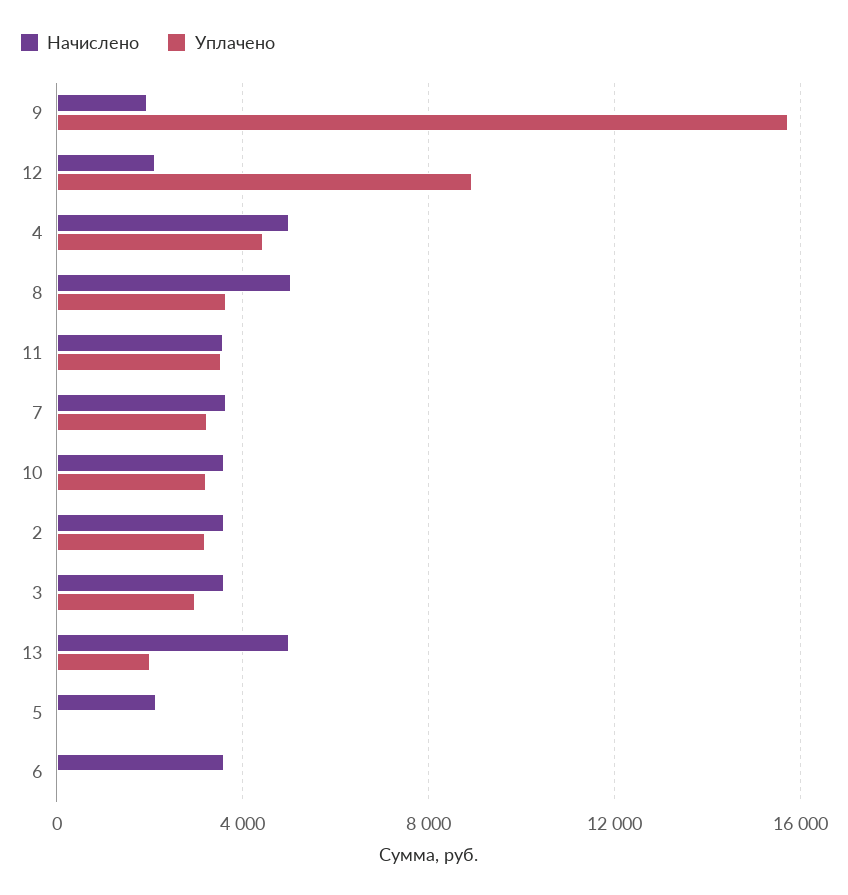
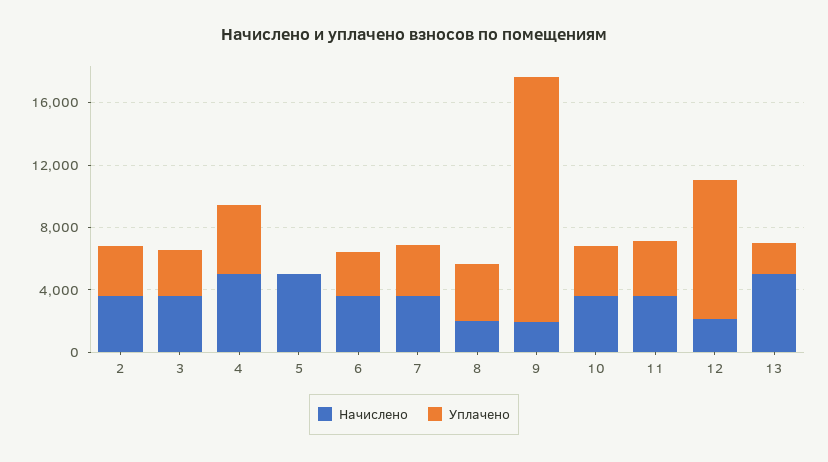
  {
    "Начислено": {
      "9": 2000,
      "12": 2000,
      "4": 5000,
-     "8": 5000,
+     "8": 2000,
      "11": 3500,
      "7": 3500,
      "10": 3500,
      "2": 3500,
      "3": 3500,
      "13": 5000,
-     "5": 2000,
+     "5": 5000,
      "6": 3500
    },
    "Уплачено": {
      "9": 15500,
      "12": 9000,
      "4": 4500,
      "8": 3500,
      "11": 3500,
      "7": 3000,
      "10": 3000,
      "2": 3000,
      "3": 3000,
      "13": 2000,
      "5": 0,
-     "6": 0
+     "6": 3000
    }
  }

